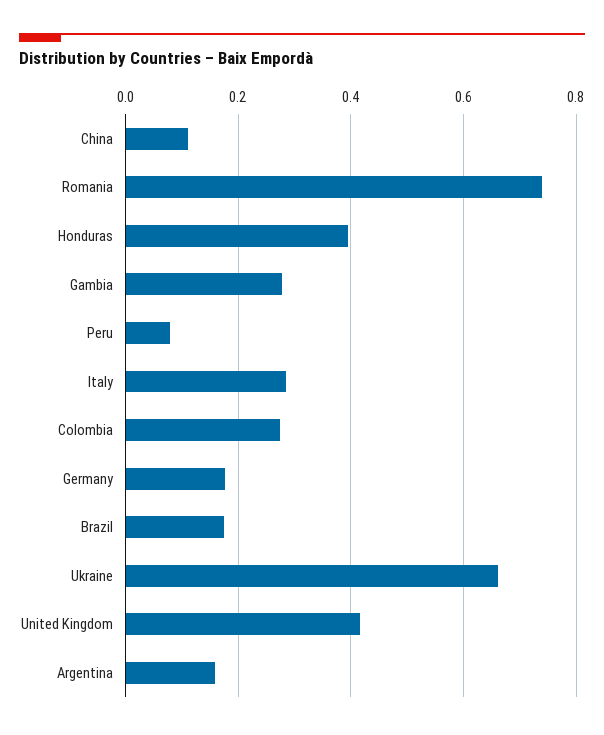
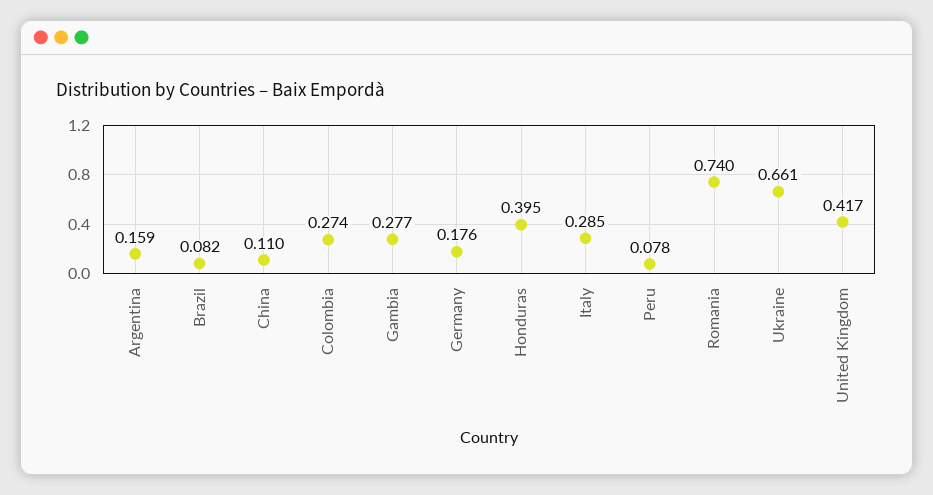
  {
    "China": 0.11,
    "Romania": 0.74,
    "Honduras": 0.395,
    "Gambia": 0.277,
    "Peru": 0.078,
    "Italy": 0.285,
    "Colombia": 0.274,
    "Germany": 0.176,
-   "Brazil": 0.18,
+   "Brazil": 0.082,
    "Ukraine": 0.661,
    "United Kingdom": 0.417,
    "Argentina": 0.159
  }

